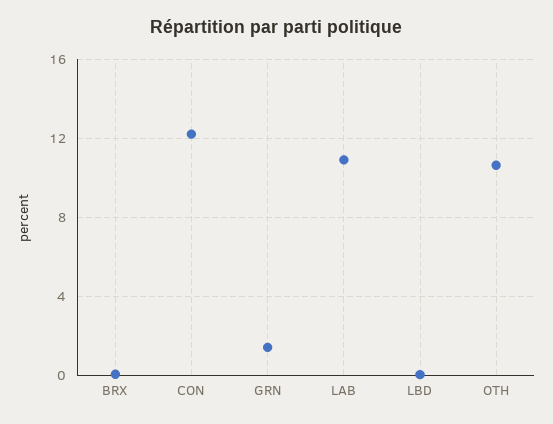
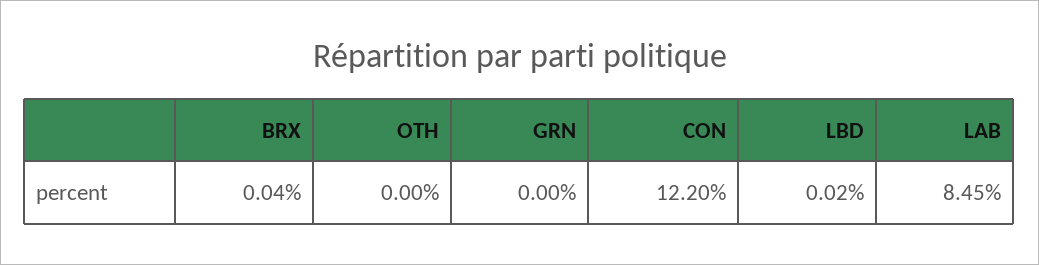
  {
    "BRX": 0.04,
    "CON": 12.2,
-   "GRN": 1.5,
+   "GRN": 0,
-   "LAB": 11,
+   "LAB": 8.45,
    "LBD": 0.02,
-   "OTH": 10.5
+   "OTH": 0
  }

